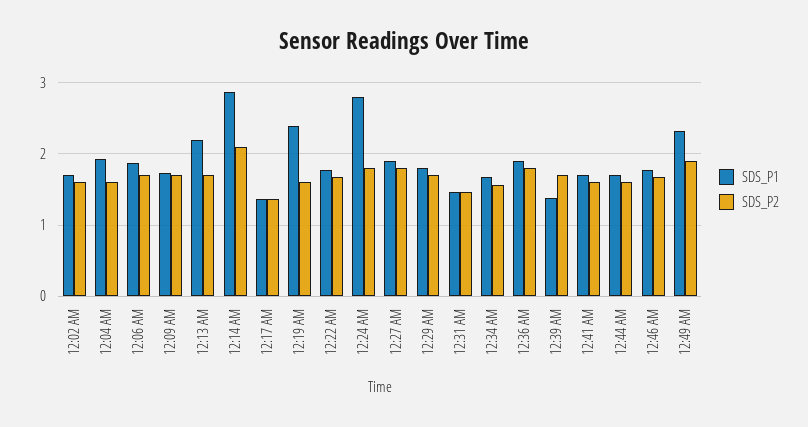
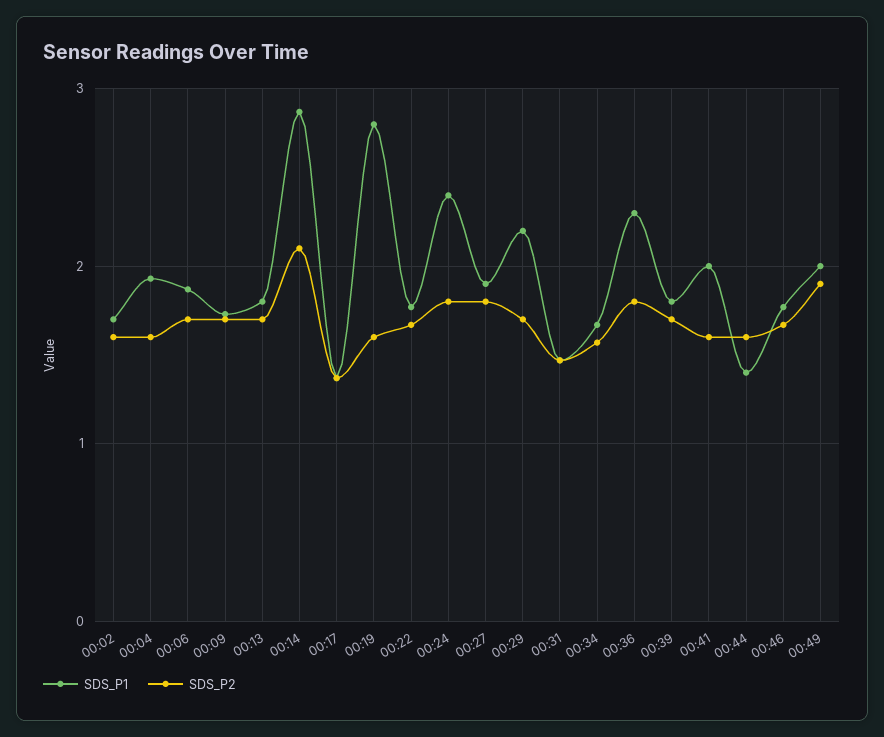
  {
    "SDS_P1": {
      "12:02 AM": 1.7,
      "12:04 AM": 1.9,
      "12:06 AM": 1.9,
      "12:09 AM": 1.7,
-     "12:13 AM": 2.2,
+     "12:13 AM": 1.8,
      "12:14 AM": 2.9,
      "12:17 AM": 1.4,
-     "12:19 AM": 2.4,
+     "12:19 AM": 2.8,
      "12:22 AM": 1.8,
-     "12:24 AM": 2.8,
+     "12:24 AM": 2.4,
      "12:27 AM": 1.9,
-     "12:29 AM": 1.8,
+     "12:29 AM": 2.2,
      "12:31 AM": 1.5,
      "12:34 AM": 1.7,
-     "12:36 AM": 1.9,
+     "12:36 AM": 2.3,
-     "12:39 AM": 1.4,
+     "12:39 AM": 1.8,
-     "12:41 AM": 1.7,
+     "12:41 AM": 2,
-     "12:44 AM": 1.7,
+     "12:44 AM": 1.4,
      "12:46 AM": 1.8,
-     "12:49 AM": 2.3
+     "12:49 AM": 2
    },
    "SDS_P2": {
      "12:02 AM": 1.6,
      "12:04 AM": 1.6,
      "12:06 AM": 1.7,
      "12:09 AM": 1.7,
      "12:13 AM": 1.7,
      "12:14 AM": 2.1,
      "12:17 AM": 1.4,
      "12:19 AM": 1.6,
      "12:22 AM": 1.7,
      "12:24 AM": 1.8,
      "12:27 AM": 1.8,
      "12:29 AM": 1.7,
      "12:31 AM": 1.5,
      "12:34 AM": 1.6,
      "12:36 AM": 1.8,
      "12:39 AM": 1.7,
      "12:41 AM": 1.6,
      "12:44 AM": 1.6,
      "12:46 AM": 1.7,
      "12:49 AM": 1.9
    }
  }

